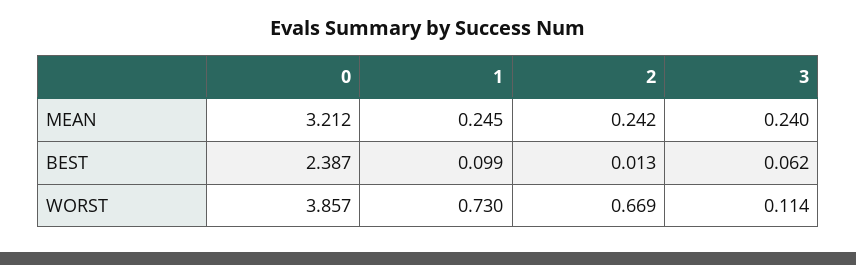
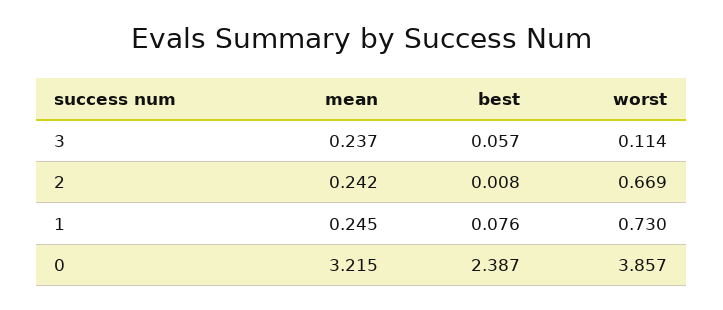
  {
    "0": {
-     "MEAN": 3.212,
+     "MEAN": 3.215,
      "BEST": 2.387,
      "WORST": 3.857
    },
    "1": {
      "MEAN": 0.245,
-     "BEST": 0.099,
+     "BEST": 0.076,
      "WORST": 0.73
    },
    "2": {
      "MEAN": 0.242,
-     "BEST": 0.013,
+     "BEST": 0.008,
      "WORST": 0.669
    },
    "3": {
-     "MEAN": 0.24,
+     "MEAN": 0.237,
-     "BEST": 0.062,
+     "BEST": 0.057,
      "WORST": 0.114
    }
  }

